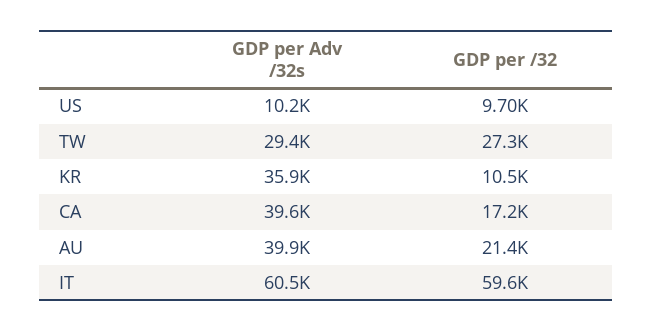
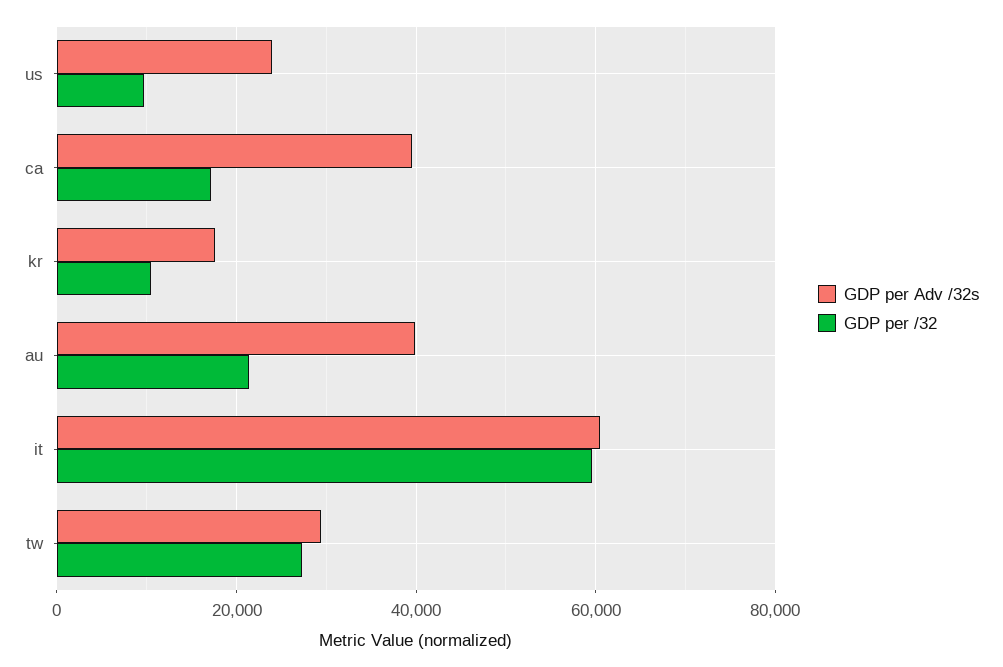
  {
    "GDP per Adv /32s": {
-     "US": 10200,
+     "US": 24000,
      "TW": 29400,
-     "KR": 35900,
+     "KR": 18000,
      "CA": 39600,
      "AU": 39900,
      "IT": 60500
    },
    "GDP per /32": {
      "US": 9700,
      "TW": 27300,
      "KR": 10500,
      "CA": 17200,
      "AU": 21400,
      "IT": 59600
    }
  }

